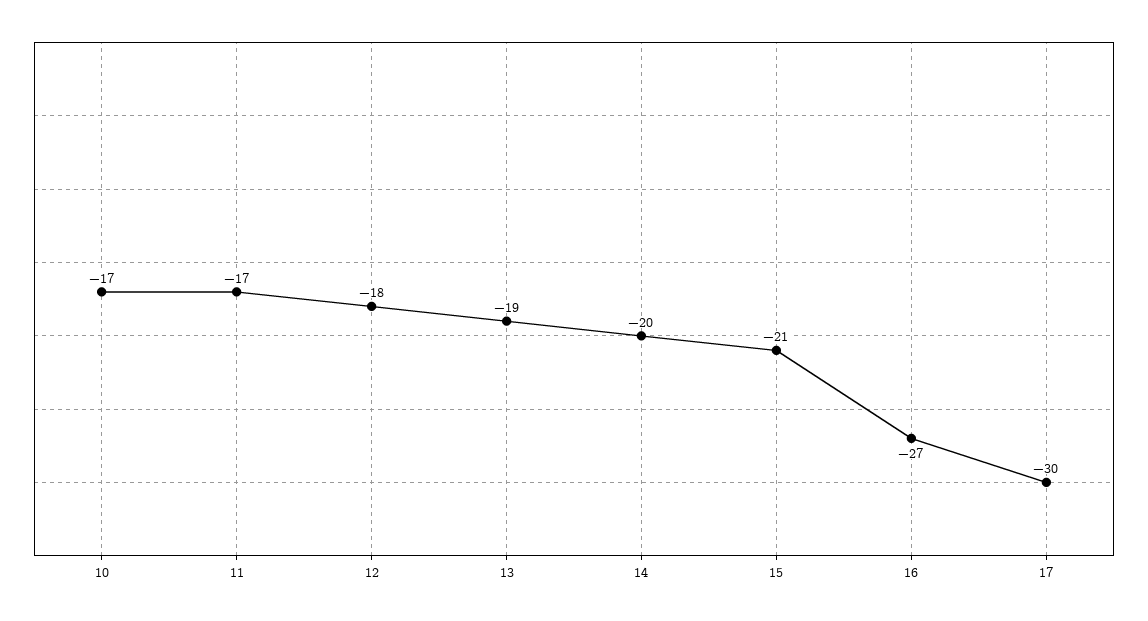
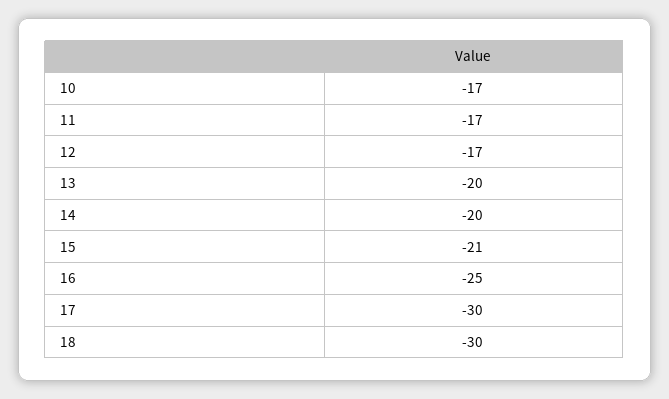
  {
    "10": -17,
    "11": -17,
-   "12": -18,
+   "12": -17,
-   "13": -19,
+   "13": -20,
    "14": -20,
    "15": -21,
-   "16": -27,
+   "16": -25,
-   "17": -30
+   "17": -30,
+   "18": -30
  }

